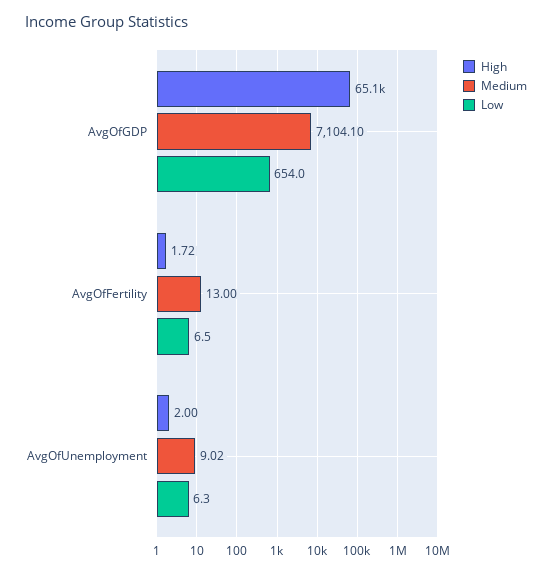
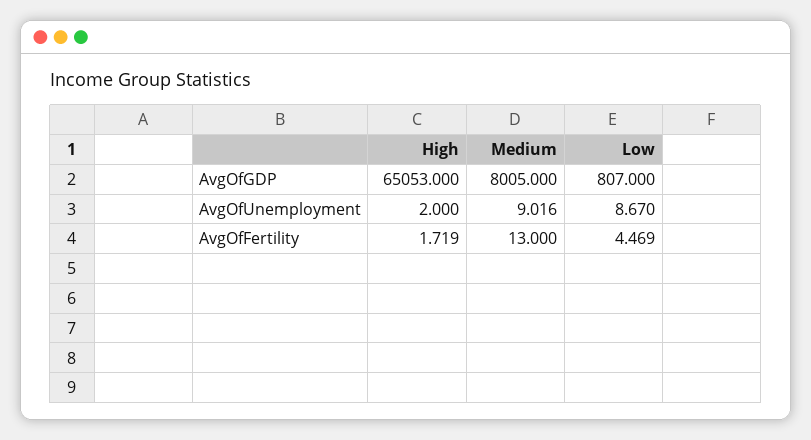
  {
    "High": {
      "AvgOfGDP": 65053,
      "AvgOfFertility": 1.719,
      "AvgOfUnemployment": 2
    },
    "Medium": {
-     "AvgOfGDP": 7104.1,
+     "AvgOfGDP": 8005,
      "AvgOfFertility": 13,
      "AvgOfUnemployment": 9.016
    },
    "Low": {
-     "AvgOfGDP": 654,
+     "AvgOfGDP": 807,
-     "AvgOfFertility": 6.5,
+     "AvgOfFertility": 4.469,
-     "AvgOfUnemployment": 6.3
+     "AvgOfUnemployment": 8.67
    }
  }

